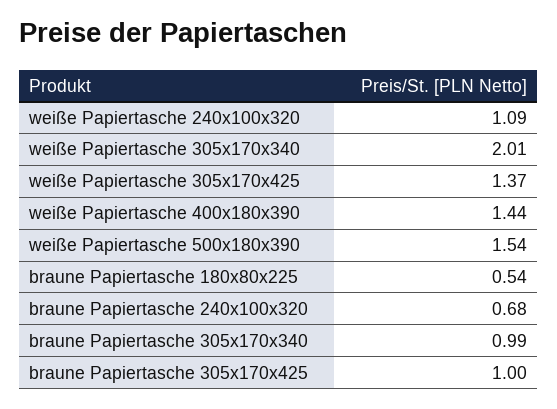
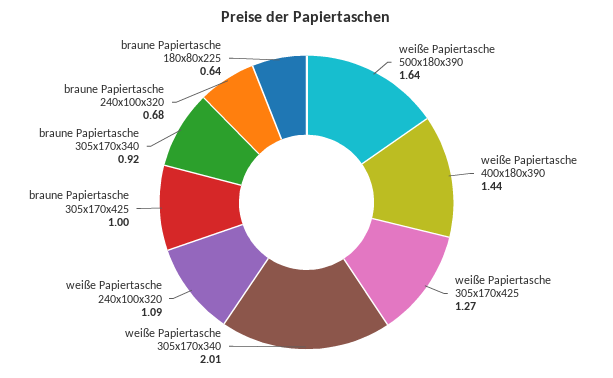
  {
    "weiße Papiertasche 240x100x320": 1.09,
    "weiße Papiertasche 305x170x340": 2.01,
-   "weiße Papiertasche 305x170x425": 1.37,
+   "weiße Papiertasche 305x170x425": 1.27,
    "weiße Papiertasche 400x180x390": 1.44,
-   "weiße Papiertasche 500x180x390": 1.54,
+   "weiße Papiertasche 500x180x390": 1.64,
-   "braune Papiertasche 180x80x225": 0.54,
+   "braune Papiertasche 180x80x225": 0.64,
    "braune Papiertasche 240x100x320": 0.68,
-   "braune Papiertasche 305x170x340": 0.99,
+   "braune Papiertasche 305x170x340": 0.92,
    "braune Papiertasche 305x170x425": 1
  }

